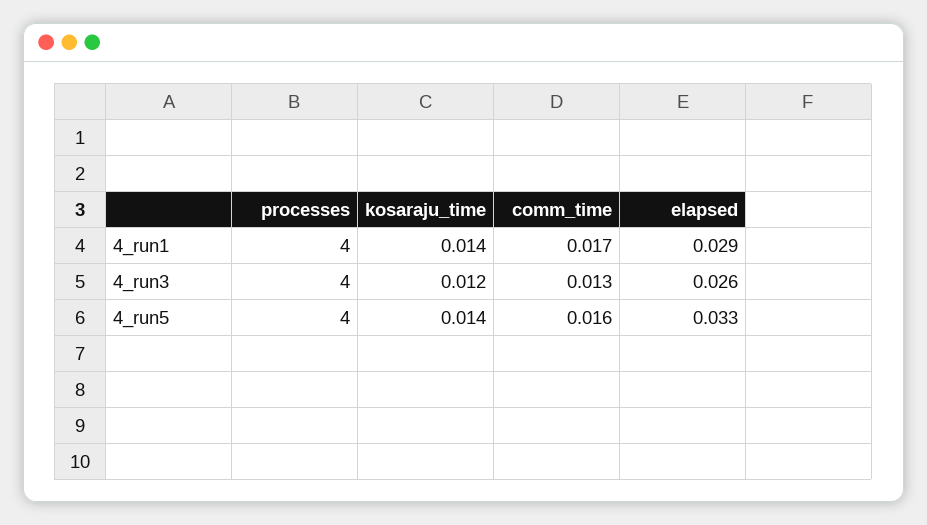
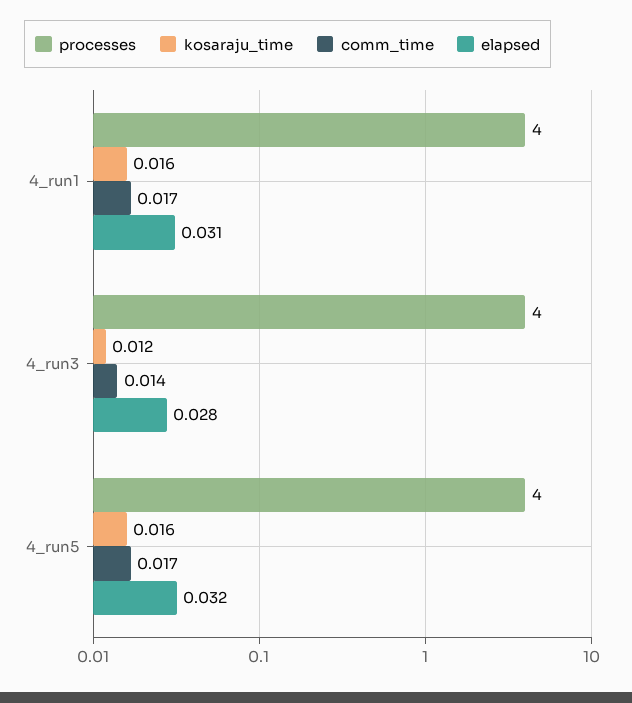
  {
    "processes": {
      "4_run1": 4,
      "4_run3": 4,
      "4_run5": 4
    },
    "kosaraju_time": {
-     "4_run1": 0.014,
+     "4_run1": 0.016,
      "4_run3": 0.012,
-     "4_run5": 0.014
+     "4_run5": 0.016
    },
    "comm_time": {
      "4_run1": 0.017,
-     "4_run3": 0.013,
+     "4_run3": 0.014,
-     "4_run5": 0.016
+     "4_run5": 0.017
    },
    "elapsed": {
-     "4_run1": 0.029,
+     "4_run1": 0.031,
-     "4_run3": 0.026,
+     "4_run3": 0.028,
-     "4_run5": 0.033
+     "4_run5": 0.032
    }
  }

